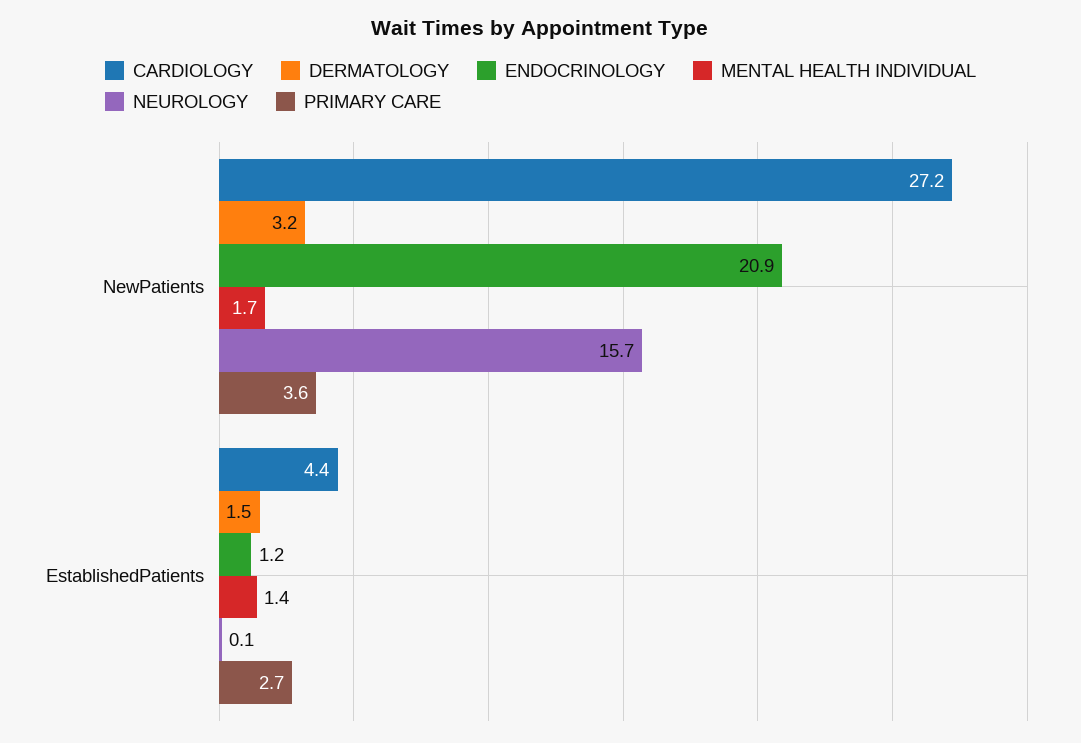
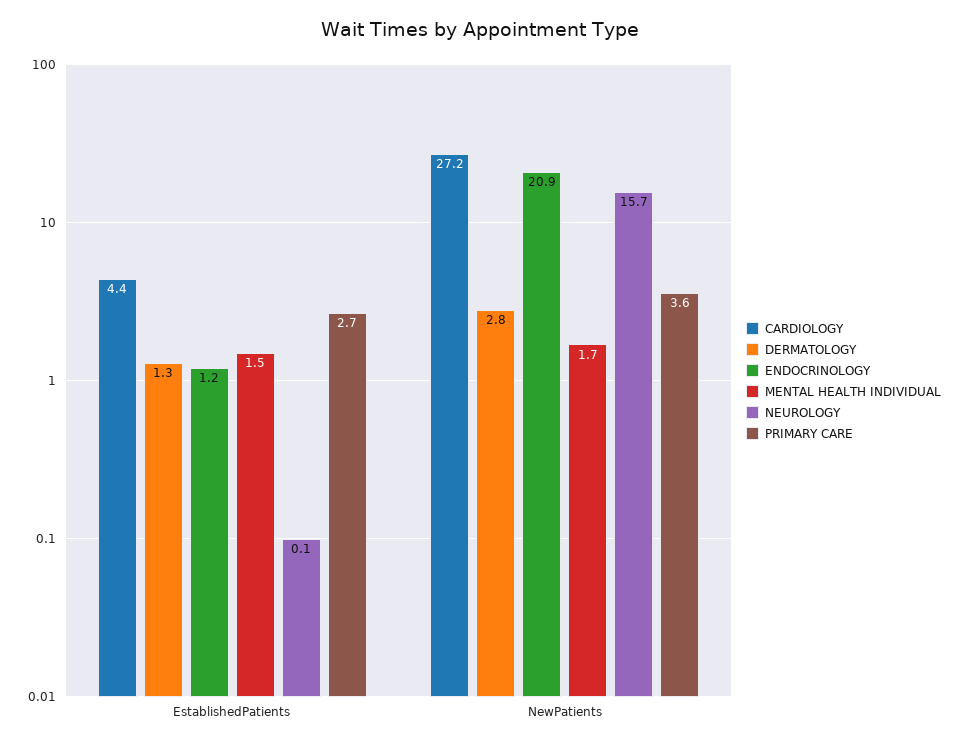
  {
    "CARDIOLOGY": {
      "NewPatients": 27.2,
      "EstablishedPatients": 4.4
    },
    "DERMATOLOGY": {
-     "NewPatients": 3.2,
+     "NewPatients": 2.8,
-     "EstablishedPatients": 1.5
+     "EstablishedPatients": 1.3
    },
    "ENDOCRINOLOGY": {
      "NewPatients": 20.9,
      "EstablishedPatients": 1.2
    },
    "MENTAL HEALTH INDIVIDUAL": {
      "NewPatients": 1.7,
-     "EstablishedPatients": 1.4
+     "EstablishedPatients": 1.5
    },
    "NEUROLOGY": {
      "NewPatients": 15.7,
      "EstablishedPatients": 0.1
    },
    "PRIMARY CARE": {
      "NewPatients": 3.6,
      "EstablishedPatients": 2.7
    }
  }

